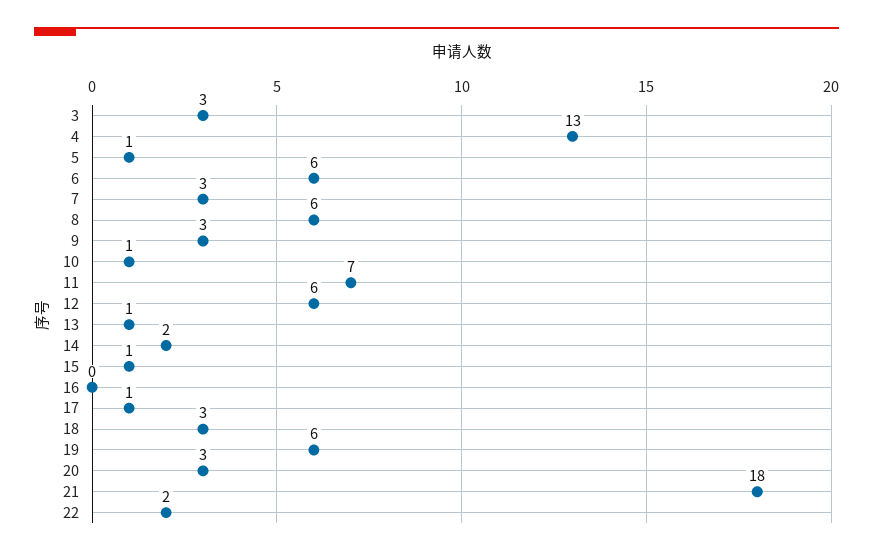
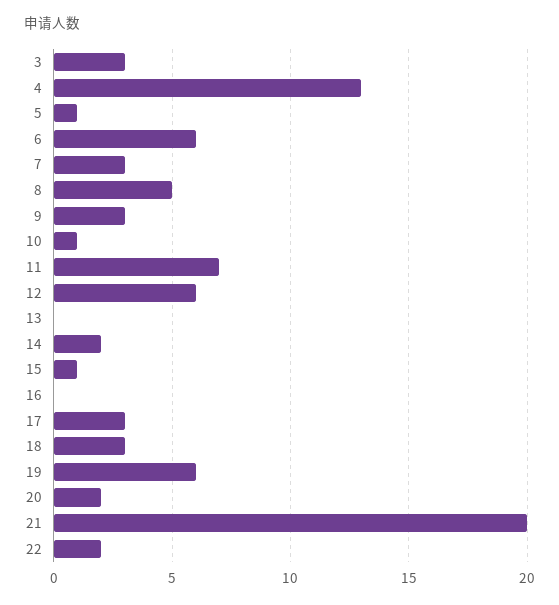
  {
    "3": 3,
    "4": 13,
    "5": 1,
    "6": 6,
    "7": 3,
-   "8": 6,
+   "8": 5,
    "9": 3,
    "10": 1,
    "11": 7,
    "12": 6,
-   "13": 1,
+   "13": 0,
    "14": 2,
    "15": 1,
    "16": 0,
-   "17": 1,
+   "17": 3,
    "18": 3,
    "19": 6,
-   "20": 3,
+   "20": 2,
-   "21": 18,
+   "21": 20,
    "22": 2
  }

